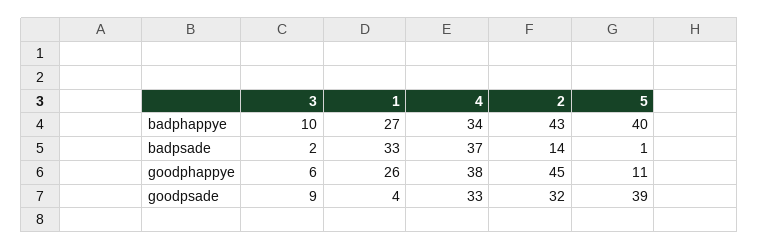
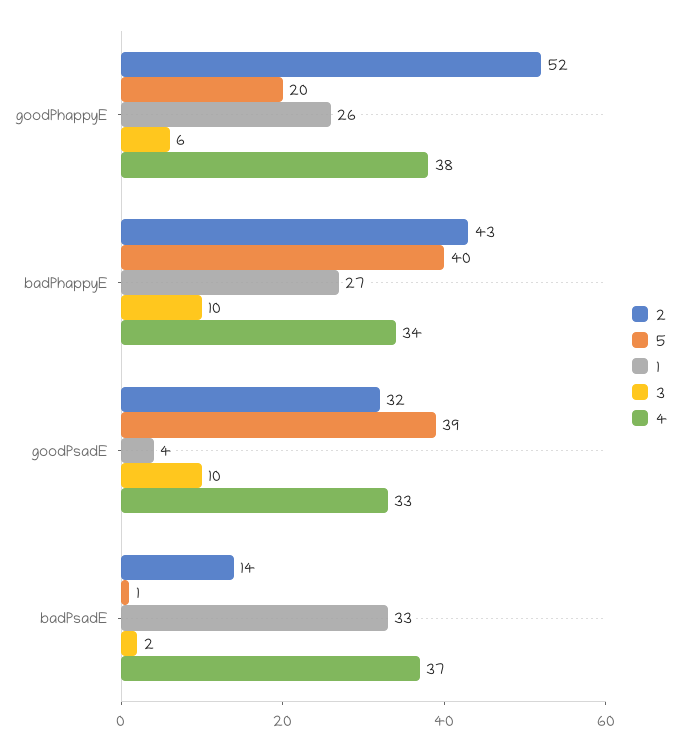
  {
    "3": {
      "badphappye": 10,
      "badpsade": 2,
      "goodphappye": 6,
-     "goodpsade": 9
+     "goodpsade": 10
    },
    "1": {
      "badphappye": 27,
      "badpsade": 33,
      "goodphappye": 26,
      "goodpsade": 4
    },
    "4": {
      "badphappye": 34,
      "badpsade": 37,
      "goodphappye": 38,
      "goodpsade": 33
    },
    "2": {
      "badphappye": 43,
      "badpsade": 14,
-     "goodphappye": 45,
+     "goodphappye": 52,
      "goodpsade": 32
    },
    "5": {
      "badphappye": 40,
      "badpsade": 1,
-     "goodphappye": 11,
+     "goodphappye": 20,
      "goodpsade": 39
    }
  }

